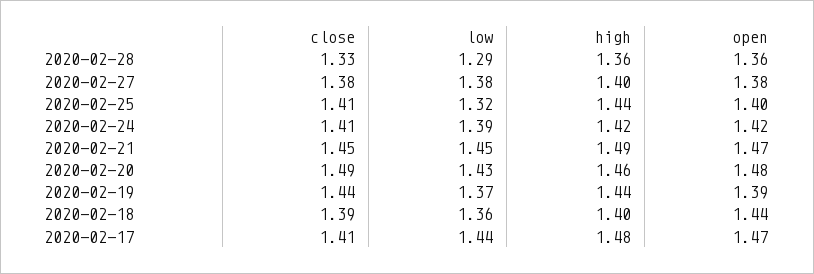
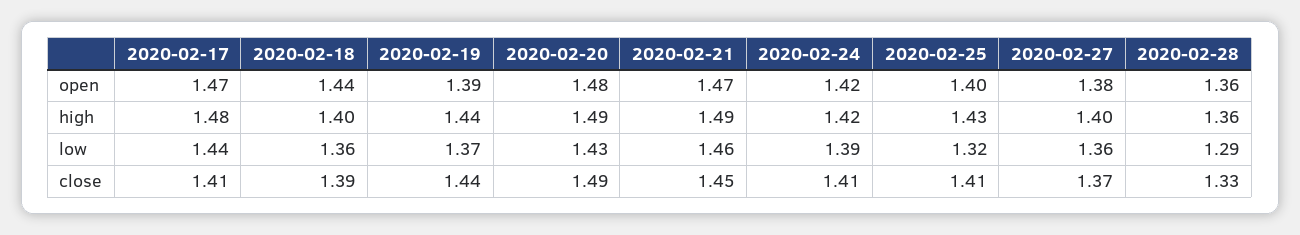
  {
    "close": {
      "2020-02-28": 1.33,
-     "2020-02-27": 1.38,
+     "2020-02-27": 1.37,
      "2020-02-25": 1.41,
      "2020-02-24": 1.41,
      "2020-02-21": 1.45,
      "2020-02-20": 1.49,
      "2020-02-19": 1.44,
      "2020-02-18": 1.39,
      "2020-02-17": 1.41
    },
    "low": {
      "2020-02-28": 1.29,
-     "2020-02-27": 1.38,
+     "2020-02-27": 1.36,
      "2020-02-25": 1.32,
      "2020-02-24": 1.39,
-     "2020-02-21": 1.45,
+     "2020-02-21": 1.46,
      "2020-02-20": 1.43,
      "2020-02-19": 1.37,
      "2020-02-18": 1.36,
      "2020-02-17": 1.44
    },
    "high": {
      "2020-02-28": 1.36,
      "2020-02-27": 1.4,
-     "2020-02-25": 1.44,
+     "2020-02-25": 1.43,
      "2020-02-24": 1.42,
      "2020-02-21": 1.49,
-     "2020-02-20": 1.46,
+     "2020-02-20": 1.49,
      "2020-02-19": 1.44,
      "2020-02-18": 1.4,
      "2020-02-17": 1.48
    },
    "open": {
      "2020-02-28": 1.36,
      "2020-02-27": 1.38,
      "2020-02-25": 1.4,
      "2020-02-24": 1.42,
      "2020-02-21": 1.47,
      "2020-02-20": 1.48,
      "2020-02-19": 1.39,
      "2020-02-18": 1.44,
      "2020-02-17": 1.47
    }
  }

